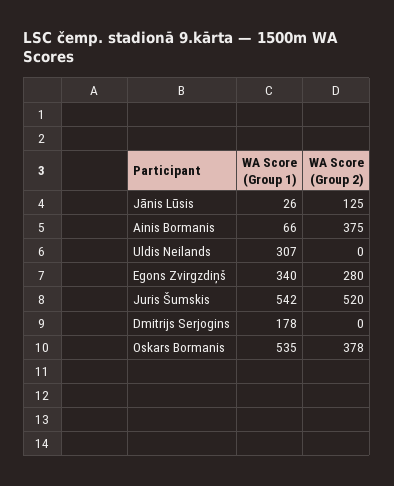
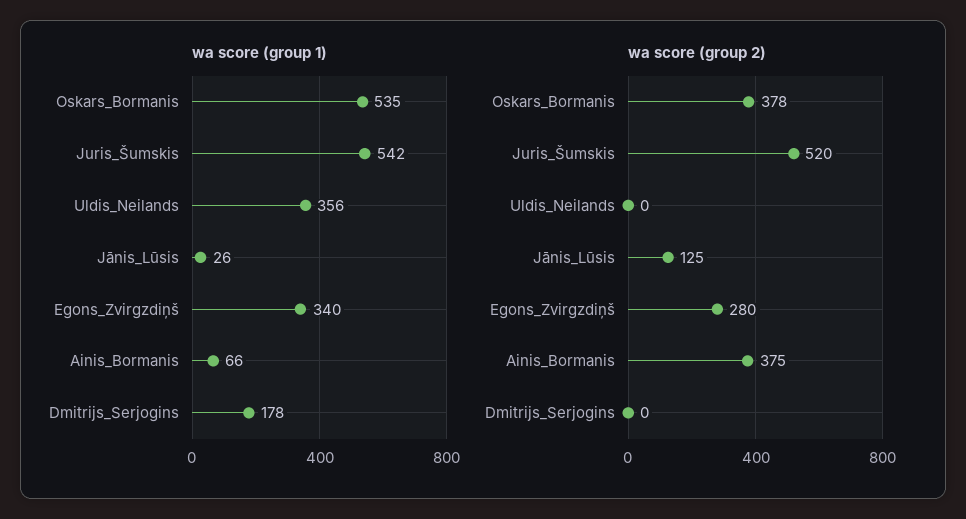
  {
    "WA Score (Group 1)": {
      "Jānis Lūsis": 26,
      "Ainis Bormanis": 66,
-     "Uldis Neilands": 307,
+     "Uldis Neilands": 356,
      "Egons Zvirgzdiņš": 340,
      "Juris Šumskis": 542,
      "Dmitrijs Serjogins": 178,
      "Oskars Bormanis": 535
    },
    "WA Score (Group 2)": {
      "Jānis Lūsis": 125,
      "Ainis Bormanis": 375,
      "Uldis Neilands": 0,
      "Egons Zvirgzdiņš": 280,
      "Juris Šumskis": 520,
      "Dmitrijs Serjogins": 0,
      "Oskars Bormanis": 378
    }
  }

